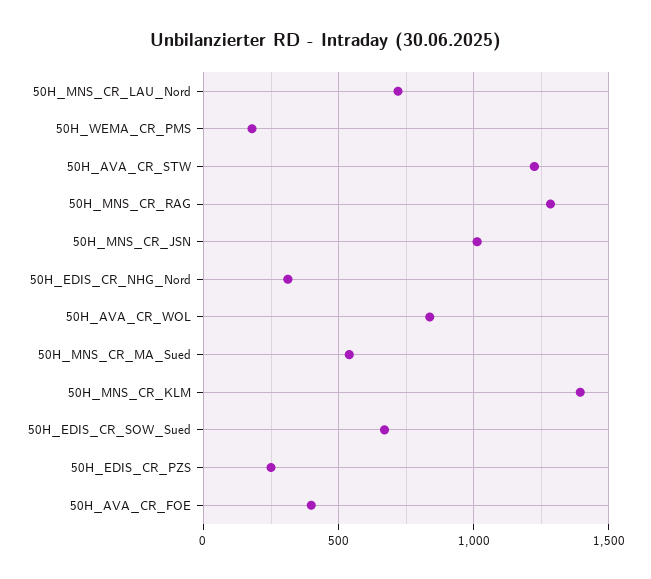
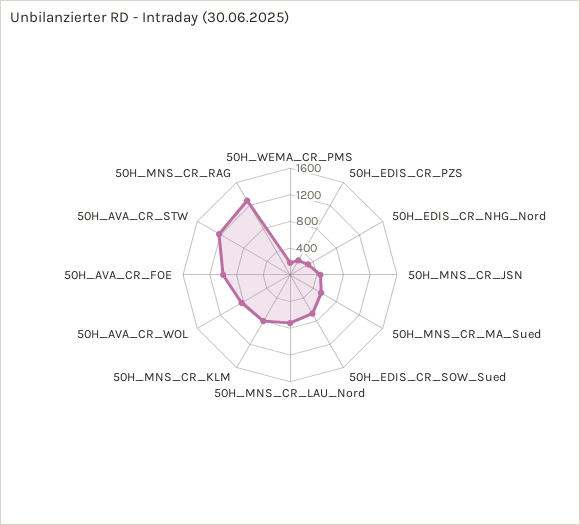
  {
    "50H_MNS_CR_LAU_Nord": 700,
    "50H_WEMA_CR_PMS": 200,
    "50H_AVA_CR_STW": 1250,
    "50H_MNS_CR_RAG": 1300,
-   "50H_MNS_CR_JSN": 1000,
+   "50H_MNS_CR_JSN": 400,
    "50H_EDIS_CR_NHG_Nord": 300,
    "50H_AVA_CR_WOL": 850,
    "50H_MNS_CR_MA_Sued": 550,
-   "50H_MNS_CR_KLM": 1400,
+   "50H_MNS_CR_KLM": 800,
    "50H_EDIS_CR_SOW_Sued": 650,
    "50H_EDIS_CR_PZS": 250,
-   "50H_AVA_CR_FOE": 400
+   "50H_AVA_CR_FOE": 1000
  }

